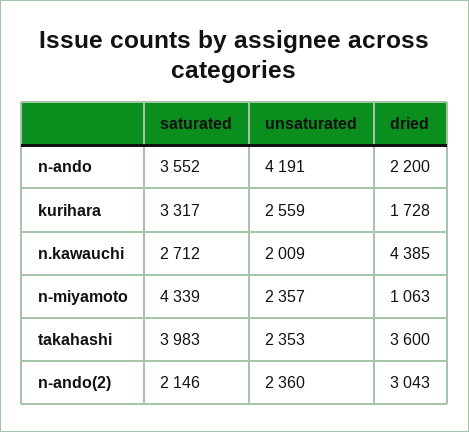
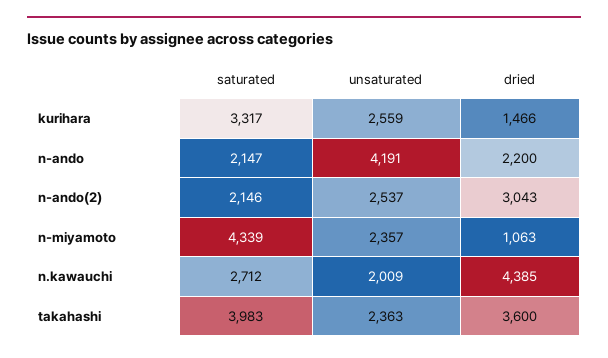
  {
    "saturated": {
-     "n-ando": 3552,
+     "n-ando": 2147,
      "kurihara": 3317,
      "n.kawauchi": 2712,
      "n-miyamoto": 4339,
      "takahashi": 3983,
      "n-ando(2)": 2146
    },
    "unsaturated": {
      "n-ando": 4191,
      "kurihara": 2559,
      "n.kawauchi": 2009,
      "n-miyamoto": 2357,
-     "takahashi": 2353,
+     "takahashi": 2363,
-     "n-ando(2)": 2360
+     "n-ando(2)": 2537
    },
    "dried": {
      "n-ando": 2200,
-     "kurihara": 1728,
+     "kurihara": 1466,
      "n.kawauchi": 4385,
      "n-miyamoto": 1063,
      "takahashi": 3600,
      "n-ando(2)": 3043
    }
  }

